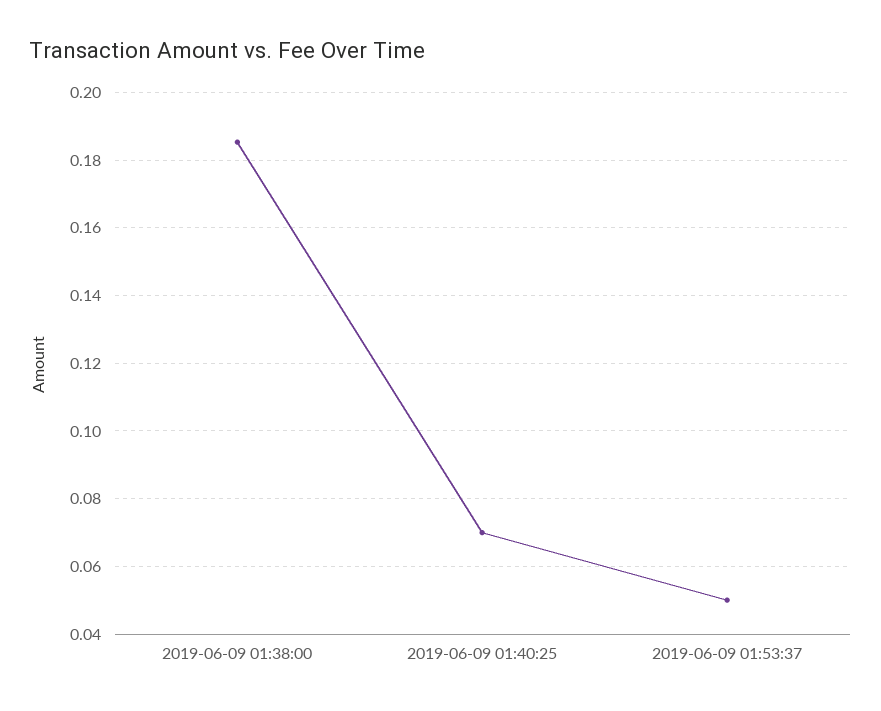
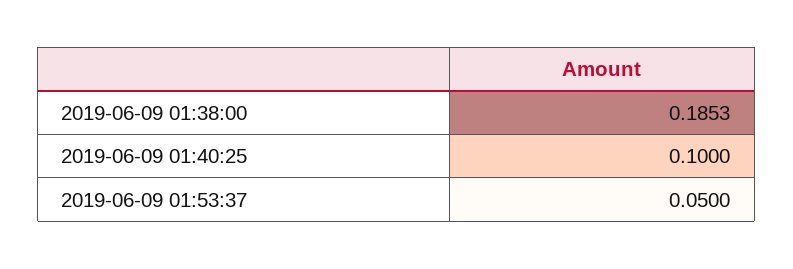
  {
    "2019-06-09 01:38:00": 0.1853,
-   "2019-06-09 01:40:25": 0.07,
+   "2019-06-09 01:40:25": 0.1,
    "2019-06-09 01:53:37": 0.05
  }

